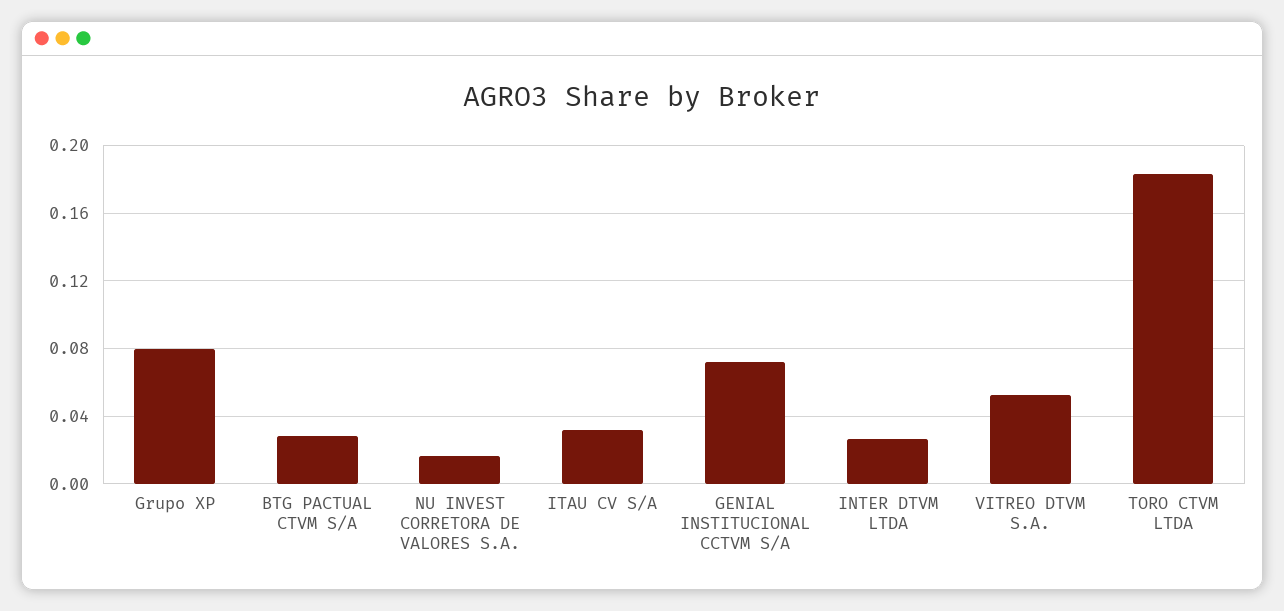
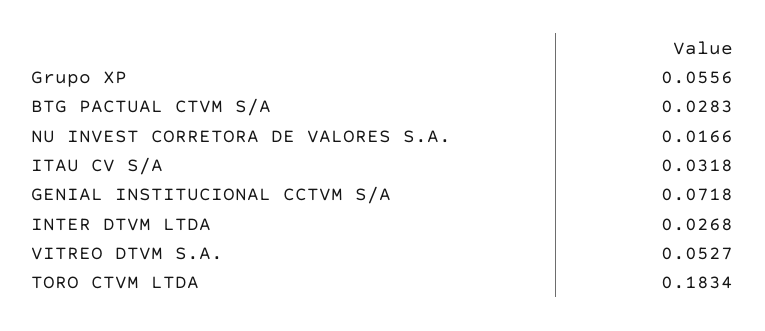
  {
-   "Grupo XP": 0.08,
+   "Grupo XP": 0.0556,
    "BTG PACTUAL CTVM S/A": 0.0283,
    "NU INVEST CORRETORA DE VALORES S.A.": 0.0166,
    "ITAU CV S/A": 0.0318,
    "GENIAL INSTITUCIONAL CCTVM S/A": 0.0718,
    "INTER DTVM LTDA": 0.0268,
    "VITREO DTVM S.A.": 0.0527,
    "TORO CTVM LTDA": 0.1834
  }

